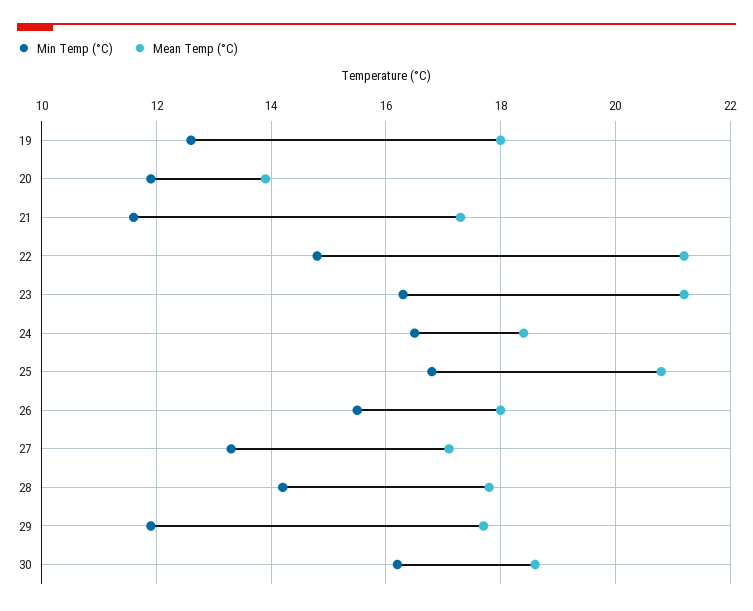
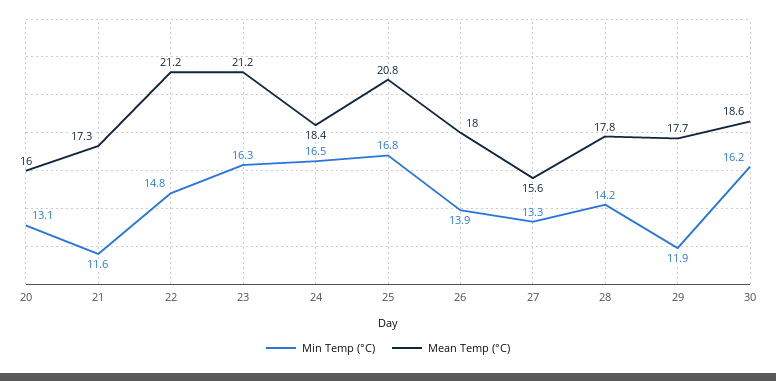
  {
    "Min Temp (°C)": {
-     "19": 12.5,
-     "20": 12,
+     "20": 13.1,
      "21": 11.6,
      "22": 14.8,
      "23": 16.3,
      "24": 16.5,
      "25": 16.8,
-     "26": 15.5,
+     "26": 13.9,
      "27": 13.3,
      "28": 14.2,
      "29": 11.9,
      "30": 16.2
    },
    "Mean Temp (°C)": {
-     "19": 18,
-     "20": 14,
+     "20": 16,
      "21": 17.3,
      "22": 21.2,
      "23": 21.2,
      "24": 18.4,
      "25": 20.8,
      "26": 18,
-     "27": 17,
+     "27": 15.6,
      "28": 17.8,
      "29": 17.7,
      "30": 18.6
    }
  }

